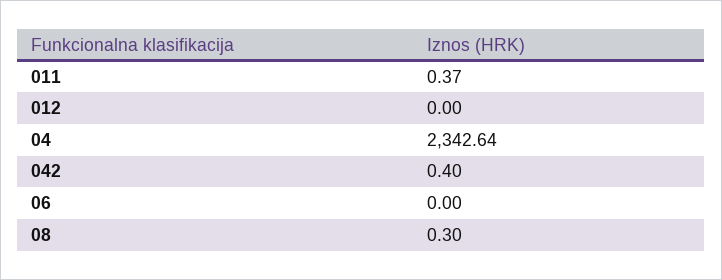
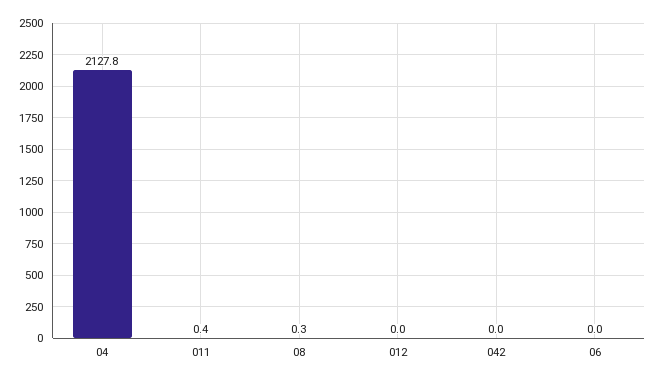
  {
    "011": 0.37,
    "012": 0,
-   "04": 2342.64,
+   "04": 2127.8,
-   "042": 0.4,
+   "042": 0,
    "06": 0,
    "08": 0.3
  }

